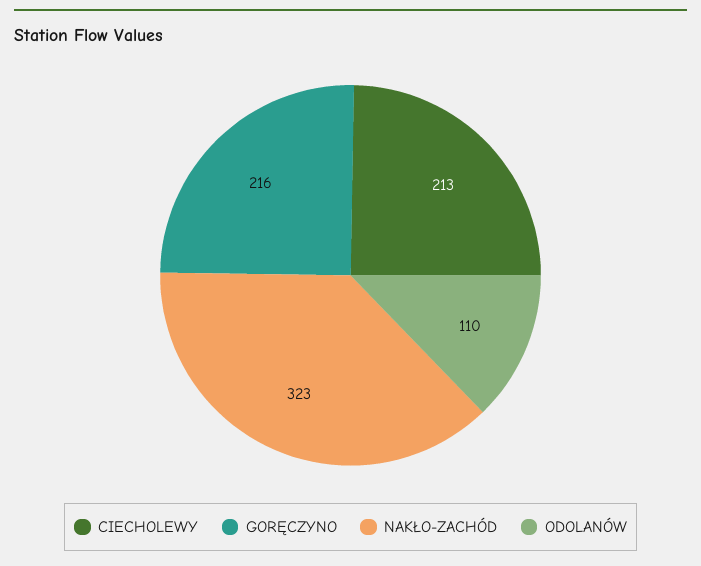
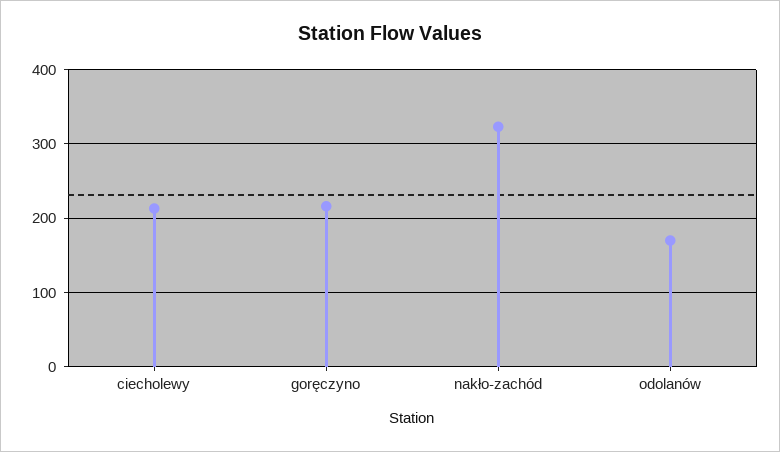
  {
    "CIECHOLEWY": 213,
    "GORĘCZYNO": 216,
    "NAKŁO-ZACHÓD": 323,
-   "ODOLANÓW": 110
+   "ODOLANÓW": 170
  }

